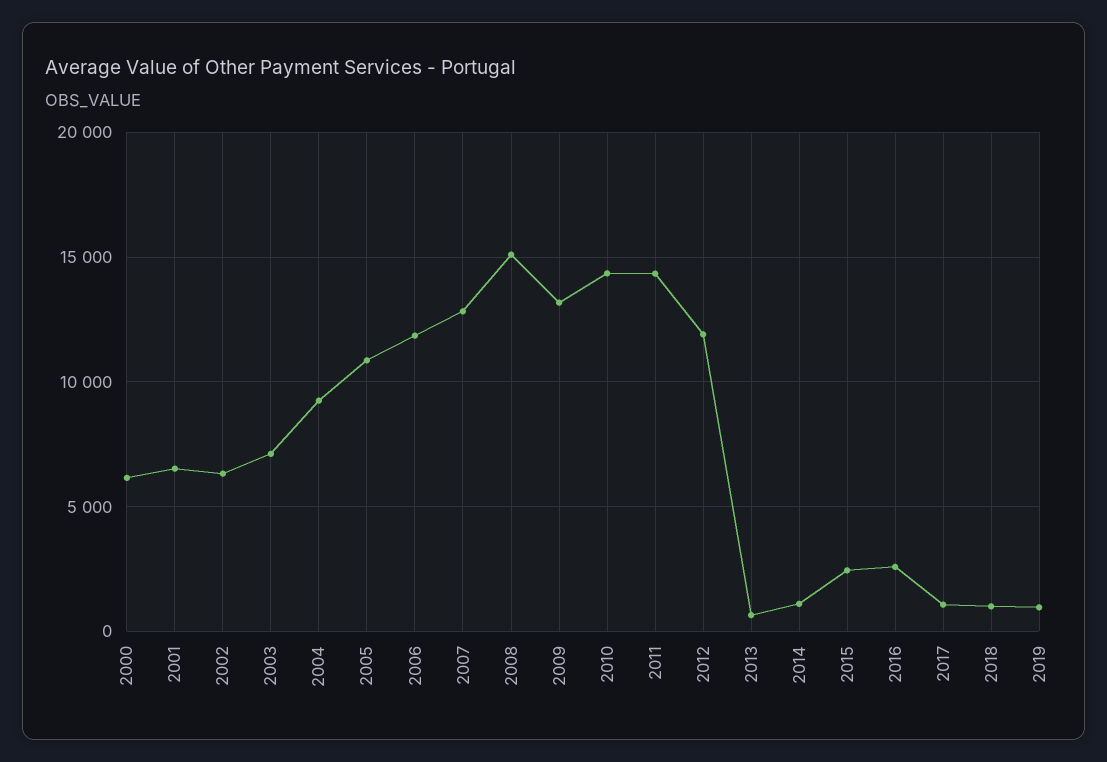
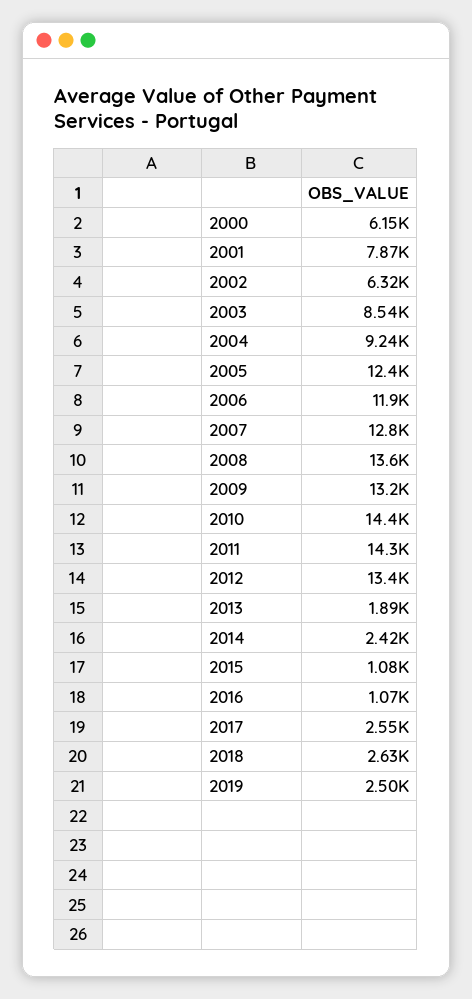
  {
    "2000": 6150,
-   "2001": 6500,
+   "2001": 7870,
    "2002": 6320,
-   "2003": 7000,
+   "2003": 8540,
    "2004": 9240,
-   "2005": 11000,
+   "2005": 12400,
    "2006": 11900,
    "2007": 12800,
-   "2008": 15000,
+   "2008": 13600,
    "2009": 13200,
    "2010": 14400,
    "2011": 14300,
-   "2012": 12000,
+   "2012": 13400,
-   "2013": 500,
+   "2013": 1890,
-   "2014": 1000,
+   "2014": 2420,
-   "2015": 2500,
+   "2015": 1080,
-   "2016": 2500,
+   "2016": 1070,
-   "2017": 1000,
+   "2017": 2550,
-   "2018": 1000,
+   "2018": 2630,
-   "2019": 1000
+   "2019": 2500
  }

